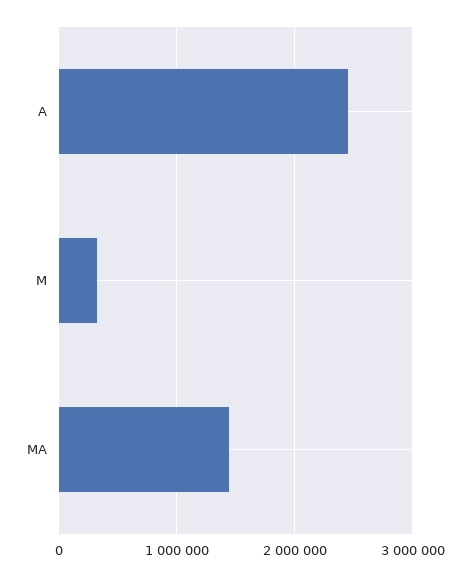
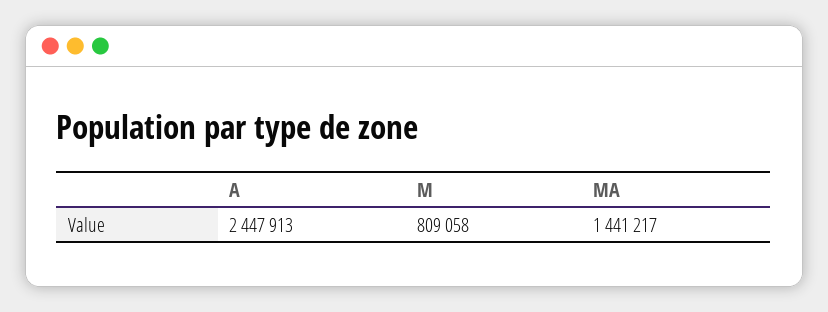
  {
    "A": 2447913,
-   "M": 300000,
+   "M": 809058,
    "MA": 1441217
  }

